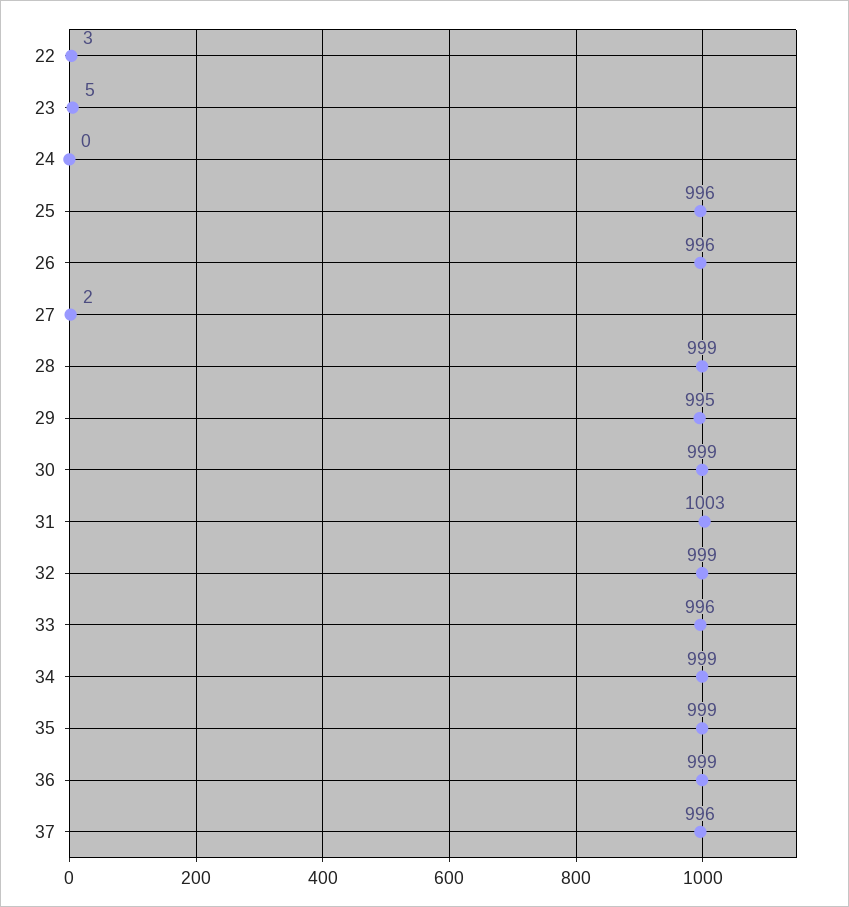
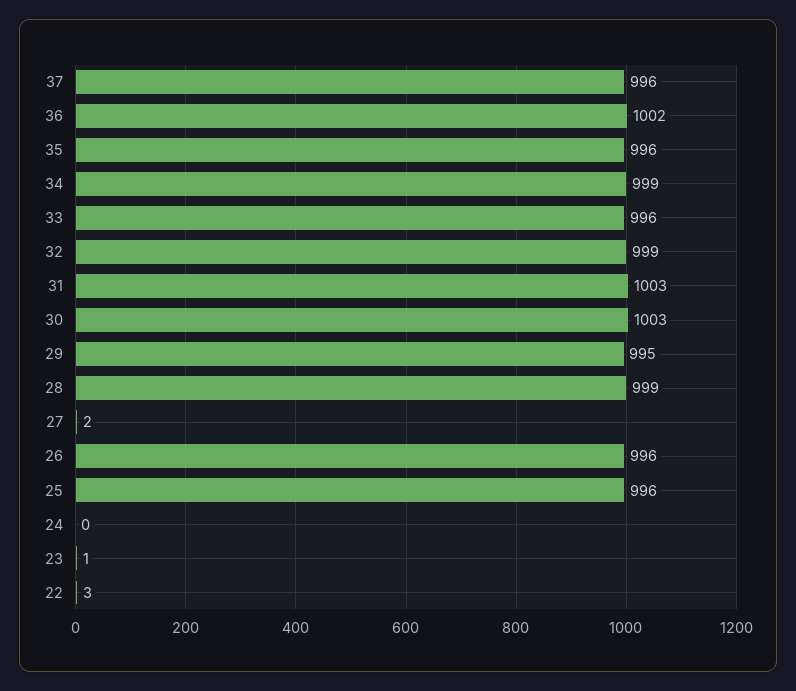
  {
    "22": 3,
-   "23": 5,
+   "23": 1,
    "24": 0,
    "25": 996,
    "26": 996,
    "27": 2,
    "28": 999,
    "29": 995,
-   "30": 999,
+   "30": 1003,
    "31": 1003,
    "32": 999,
    "33": 996,
    "34": 999,
-   "35": 999,
+   "35": 996,
-   "36": 999,
+   "36": 1002,
    "37": 996
  }

